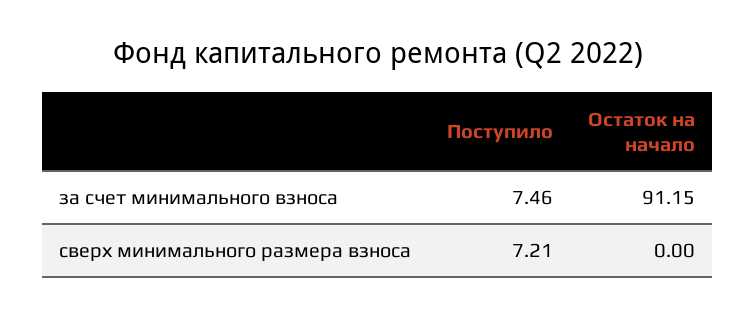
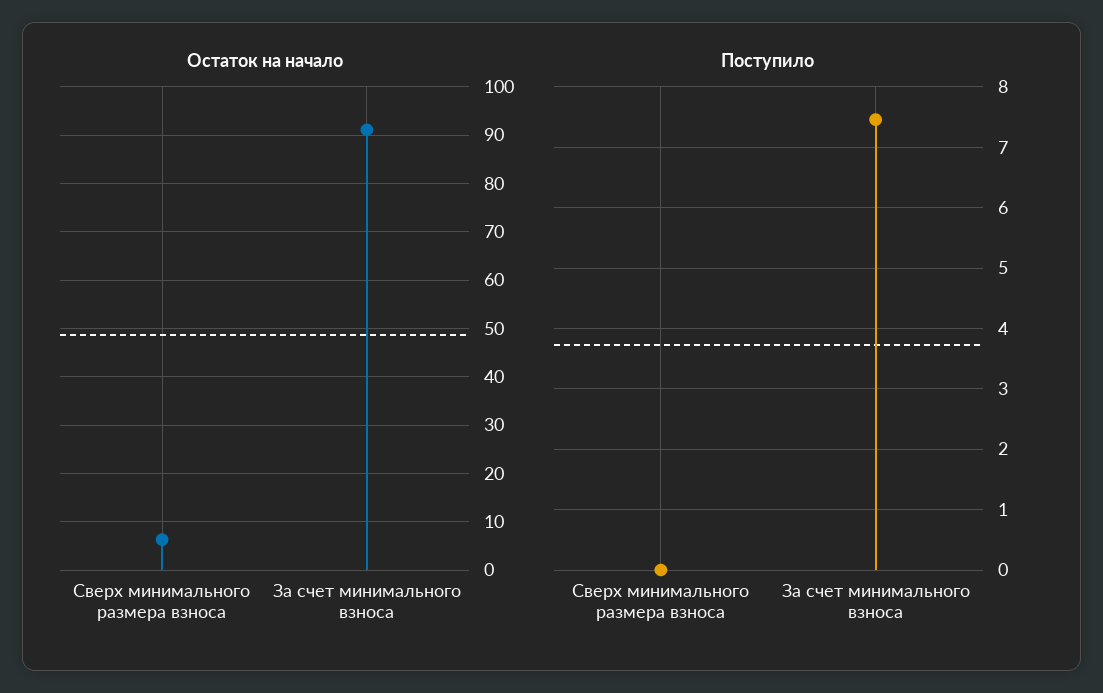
  {
    "Поступило": {
      "за счет минимального взноса": 7.46,
-     "сверх минимального размера взноса": 7.21
+     "сверх минимального размера взноса": 0
    },
    "Остаток на начало": {
      "за счет минимального взноса": 91.15,
-     "сверх минимального размера взноса": 0
+     "сверх минимального размера взноса": 6
    }
  }

